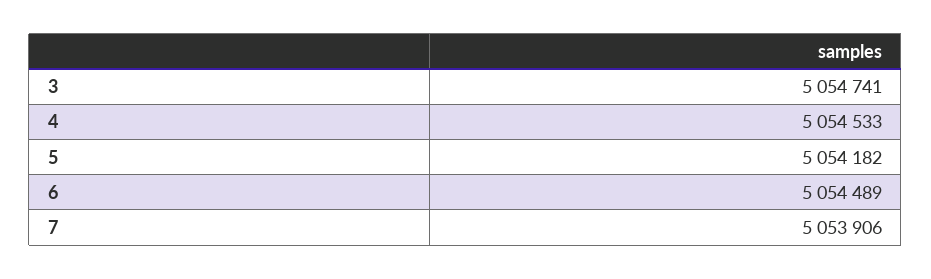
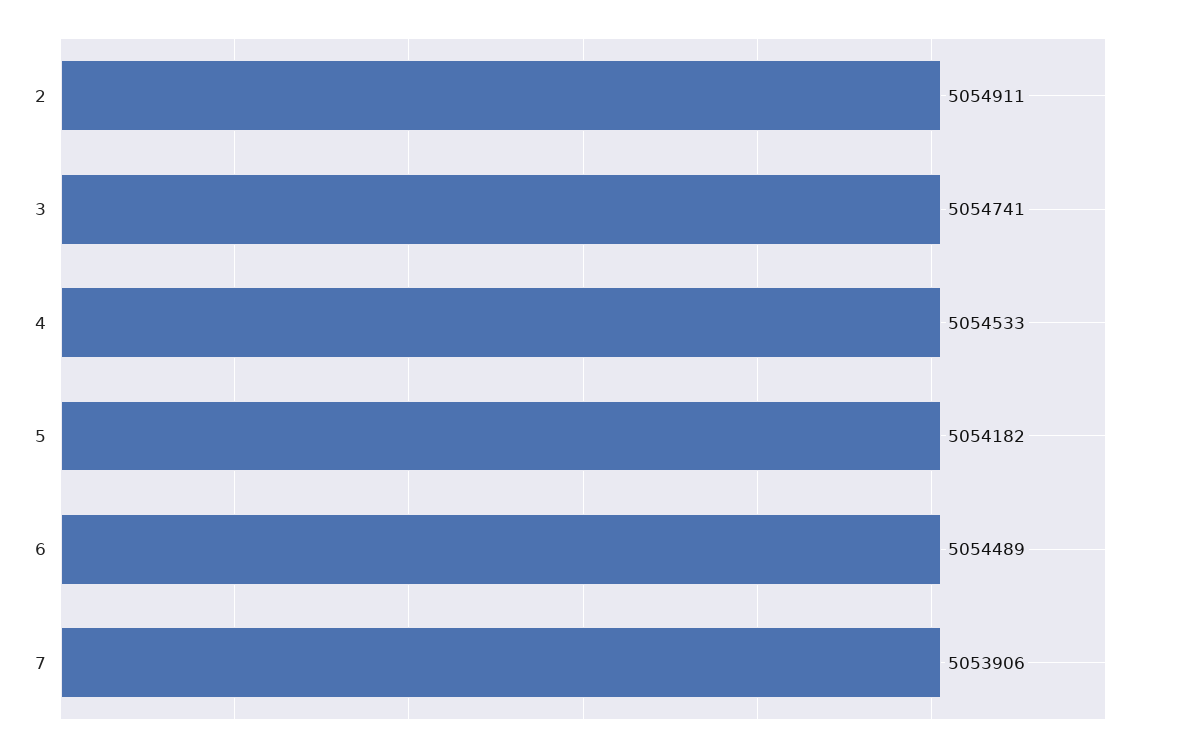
  {
    "3": 5054741,
    "4": 5054533,
    "5": 5054182,
    "6": 5054489,
-   "7": 5053906
+   "7": 5053906,
+   "2": 5054911
  }

